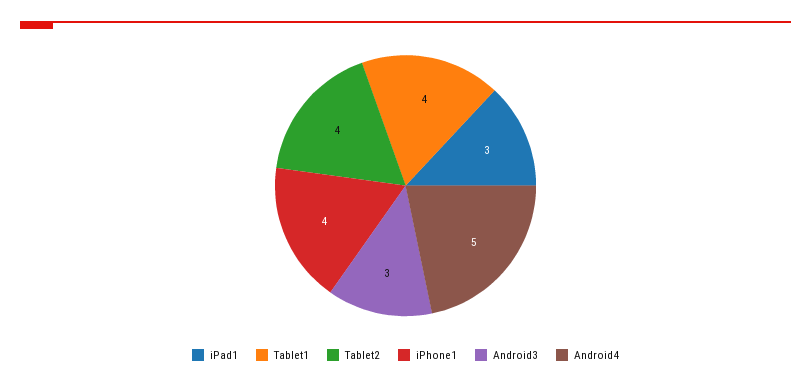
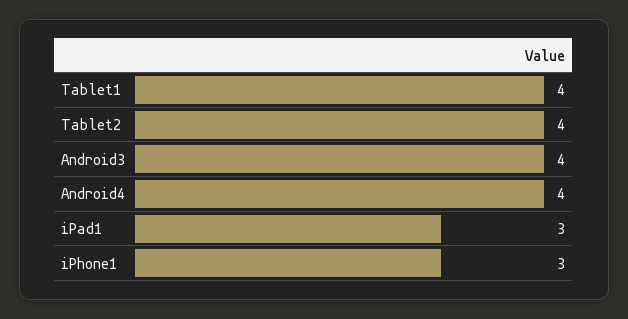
  {
    "iPad1": 3,
    "Tablet1": 4,
    "Tablet2": 4,
-   "iPhone1": 4,
+   "iPhone1": 3,
-   "Android3": 3,
+   "Android3": 4,
-   "Android4": 5
+   "Android4": 4
  }

